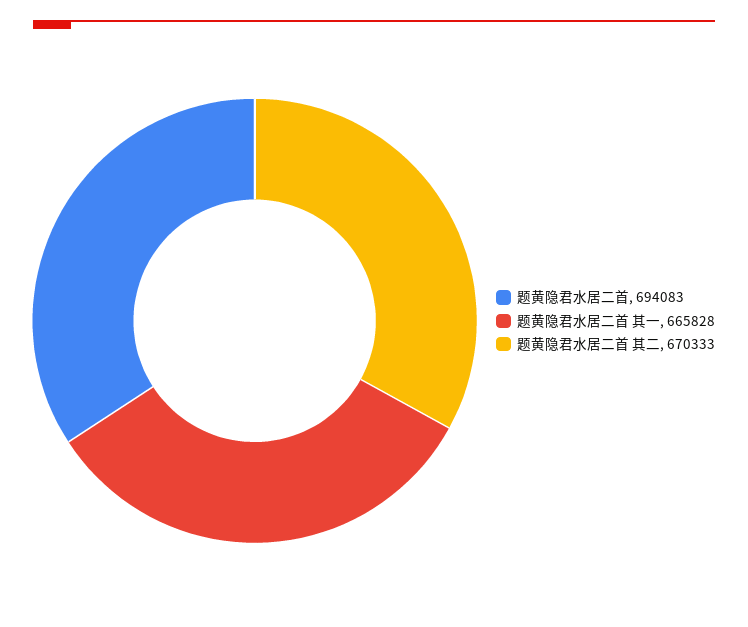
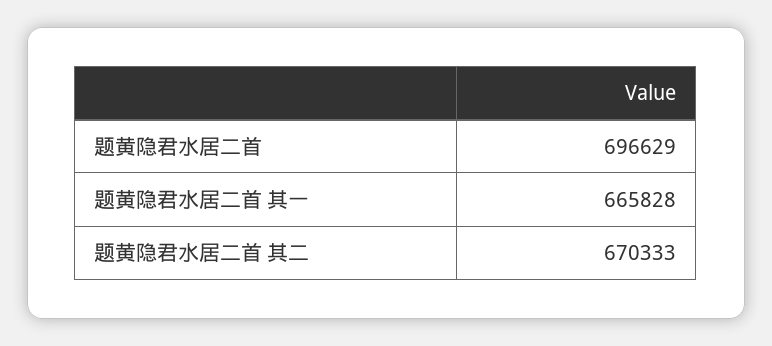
  {
-   "题黄隐君水居二首": 694083,
+   "题黄隐君水居二首": 696629,
    "题黄隐君水居二首 其一": 665828,
    "题黄隐君水居二首 其二": 670333
  }

